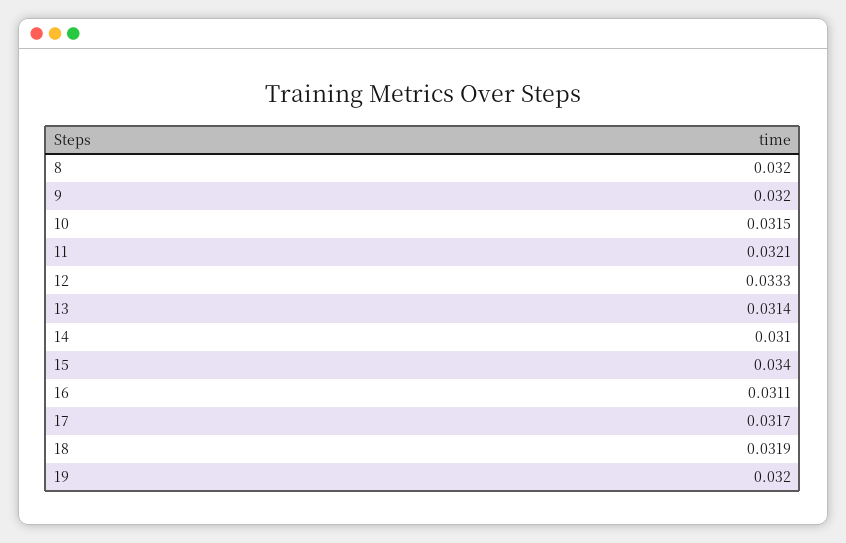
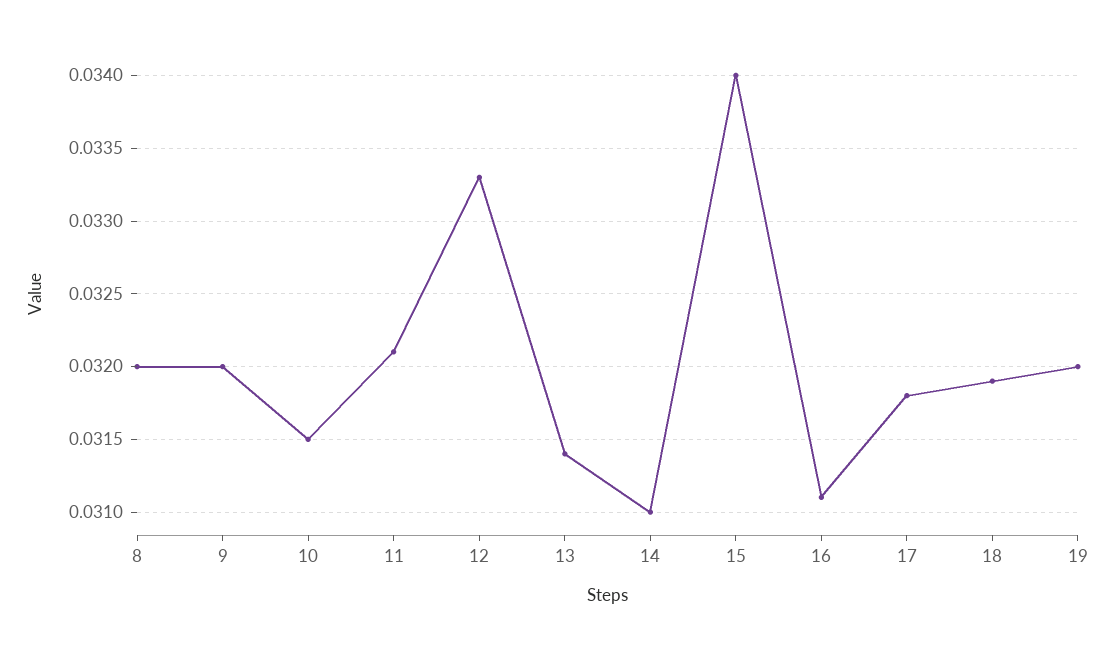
  {
    "8": 0.032,
    "9": 0.032,
    "10": 0.0315,
    "11": 0.0321,
    "12": 0.0333,
    "13": 0.0314,
    "14": 0.031,
    "15": 0.034,
    "16": 0.0311,
-   "17": 0.0317,
+   "17": 0.0318,
    "18": 0.0319,
    "19": 0.032
  }

